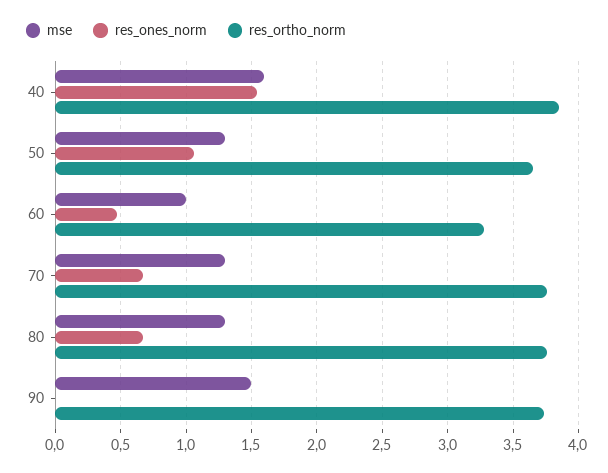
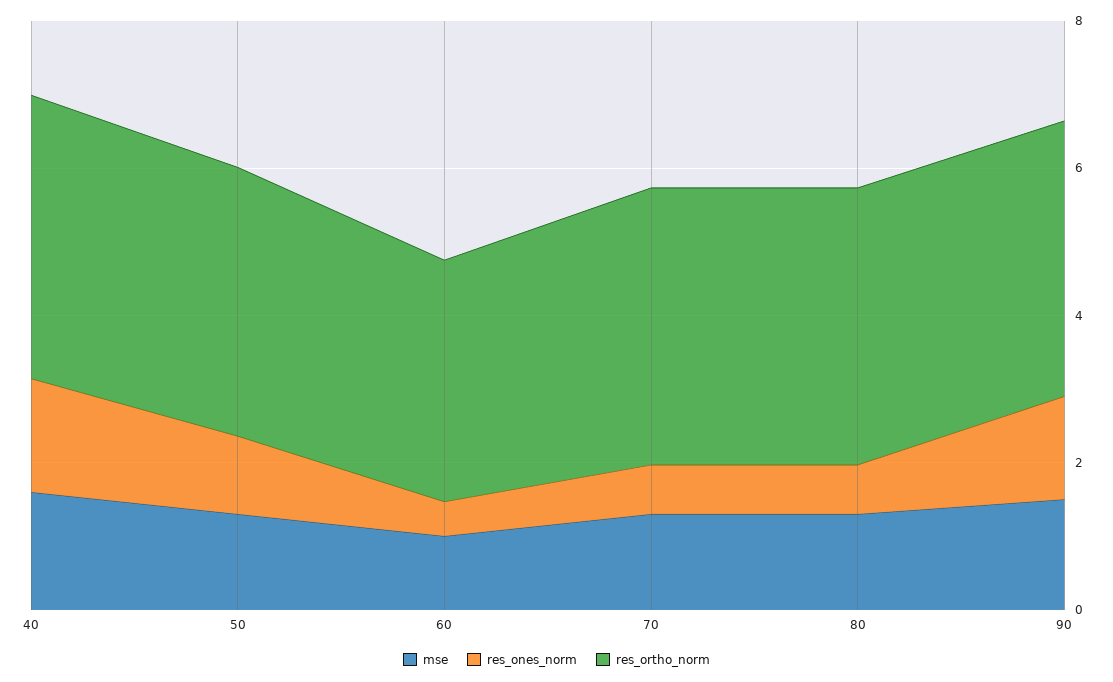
  {
    "mse": {
      "40": 1.6,
      "50": 1.3,
      "60": 1,
      "70": 1.3,
      "80": 1.3,
      "90": 1.5
    },
    "res_ones_norm": {
      "40": 1.55,
      "50": 1.05,
      "60": 0.45,
      "70": 0.65,
      "80": 0.65,
-     "90": 0
+     "90": 1.5
    },
    "res_ortho_norm": {
      "40": 3.85,
      "50": 3.65,
      "60": 3.3,
      "70": 3.75,
      "80": 3.75,
      "90": 3.75
    }
  }

